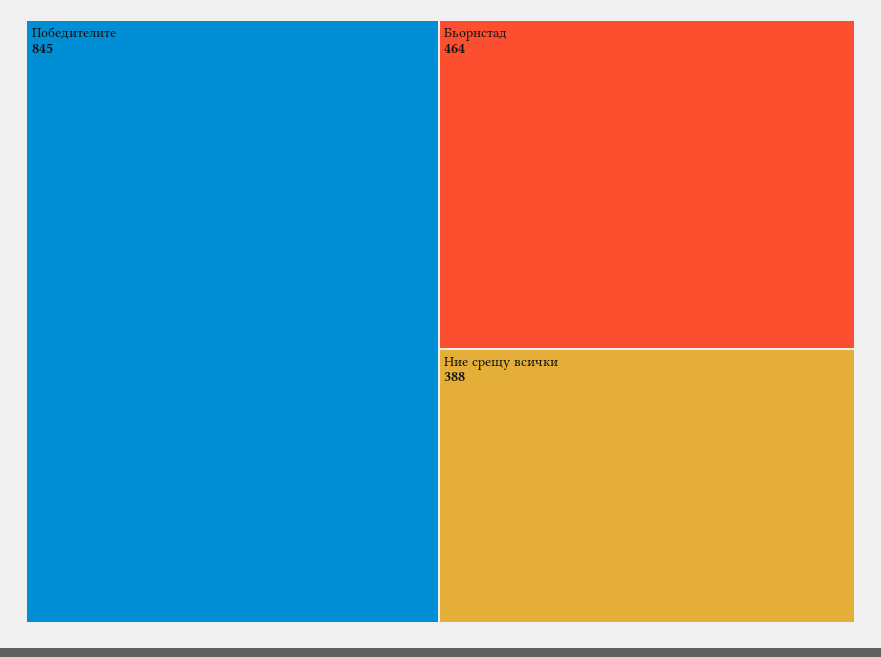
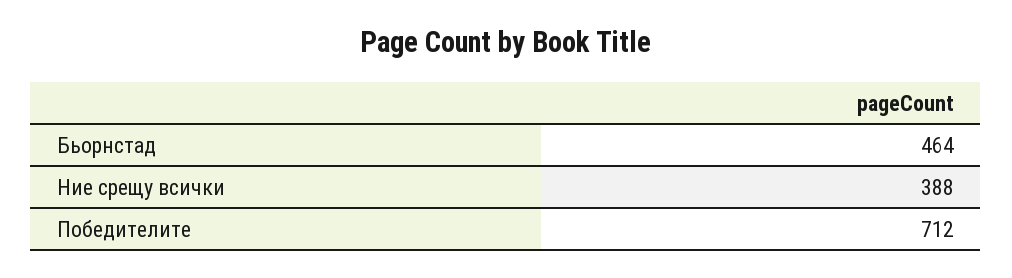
  {
-   "Победителите": 845,
+   "Победителите": 712,
    "Бьорнстад": 464,
    "Ние срещу всички": 388
  }

